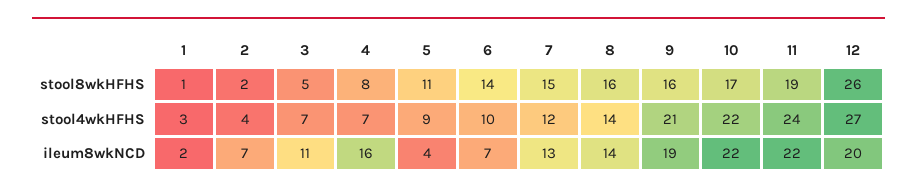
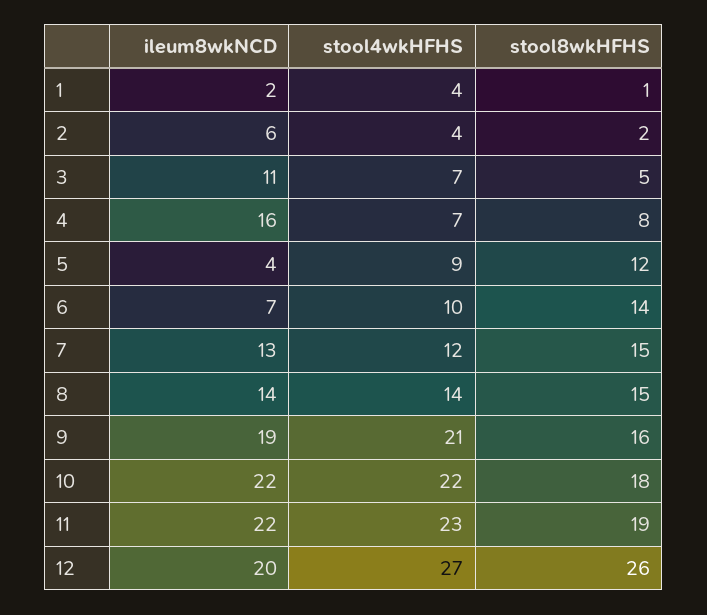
  {
    "1": {
      "stool8wkHFHS": 1,
-     "stool4wkHFHS": 3,
+     "stool4wkHFHS": 4,
      "ileum8wkNCD": 2
    },
    "2": {
      "stool8wkHFHS": 2,
      "stool4wkHFHS": 4,
-     "ileum8wkNCD": 7
+     "ileum8wkNCD": 6
    },
    "3": {
      "stool8wkHFHS": 5,
      "stool4wkHFHS": 7,
      "ileum8wkNCD": 11
    },
    "4": {
      "stool8wkHFHS": 8,
      "stool4wkHFHS": 7,
      "ileum8wkNCD": 16
    },
    "5": {
-     "stool8wkHFHS": 11,
+     "stool8wkHFHS": 12,
      "stool4wkHFHS": 9,
      "ileum8wkNCD": 4
    },
    "6": {
      "stool8wkHFHS": 14,
      "stool4wkHFHS": 10,
      "ileum8wkNCD": 7
    },
    "7": {
      "stool8wkHFHS": 15,
      "stool4wkHFHS": 12,
      "ileum8wkNCD": 13
    },
    "8": {
-     "stool8wkHFHS": 16,
+     "stool8wkHFHS": 15,
      "stool4wkHFHS": 14,
      "ileum8wkNCD": 14
    },
    "9": {
      "stool8wkHFHS": 16,
      "stool4wkHFHS": 21,
      "ileum8wkNCD": 19
    },
    "10": {
-     "stool8wkHFHS": 17,
+     "stool8wkHFHS": 18,
      "stool4wkHFHS": 22,
      "ileum8wkNCD": 22
    },
    "11": {
      "stool8wkHFHS": 19,
-     "stool4wkHFHS": 24,
+     "stool4wkHFHS": 23,
      "ileum8wkNCD": 22
    },
    "12": {
      "stool8wkHFHS": 26,
      "stool4wkHFHS": 27,
      "ileum8wkNCD": 20
    }
  }

